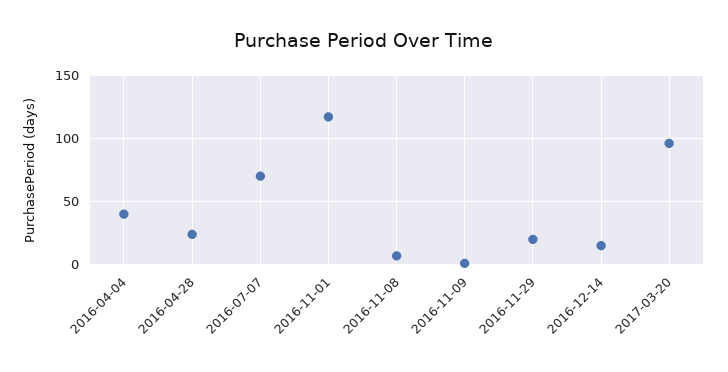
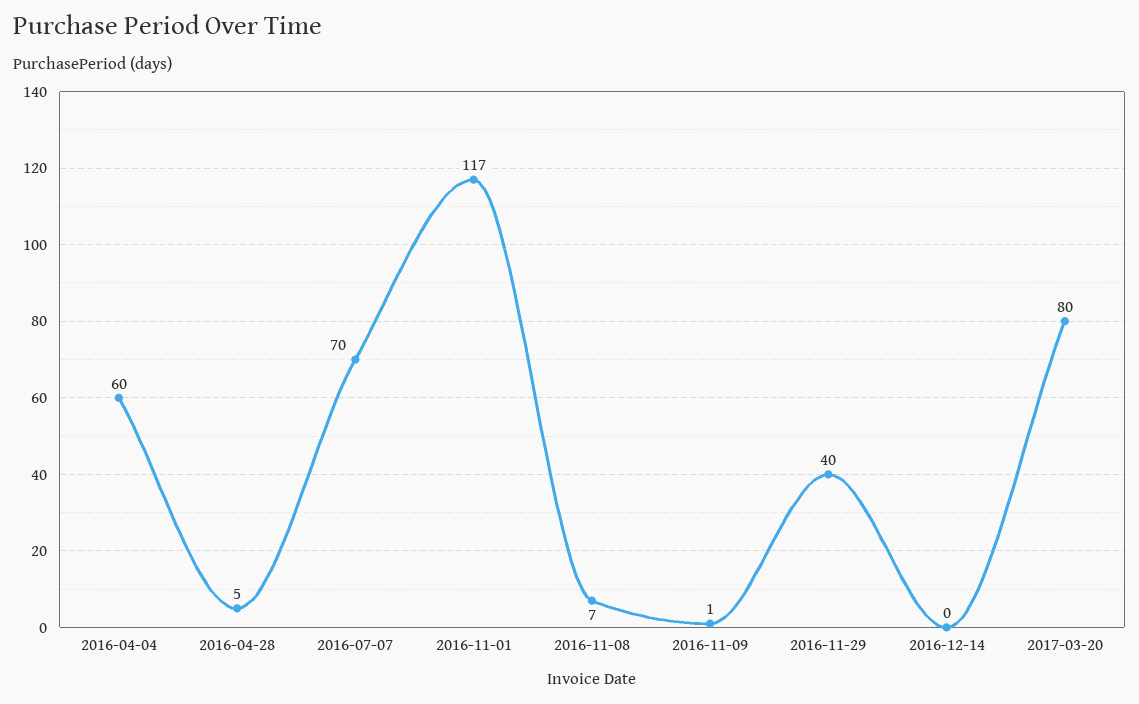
  {
-   "2016-04-04": 40,
+   "2016-04-04": 60,
-   "2016-04-28": 25,
+   "2016-04-28": 5,
    "2016-07-07": 70,
    "2016-11-01": 117,
    "2016-11-08": 7,
    "2016-11-09": 1,
-   "2016-11-29": 20,
+   "2016-11-29": 40,
-   "2016-12-14": 15,
+   "2016-12-14": 0,
-   "2017-03-20": 95
+   "2017-03-20": 80
  }

